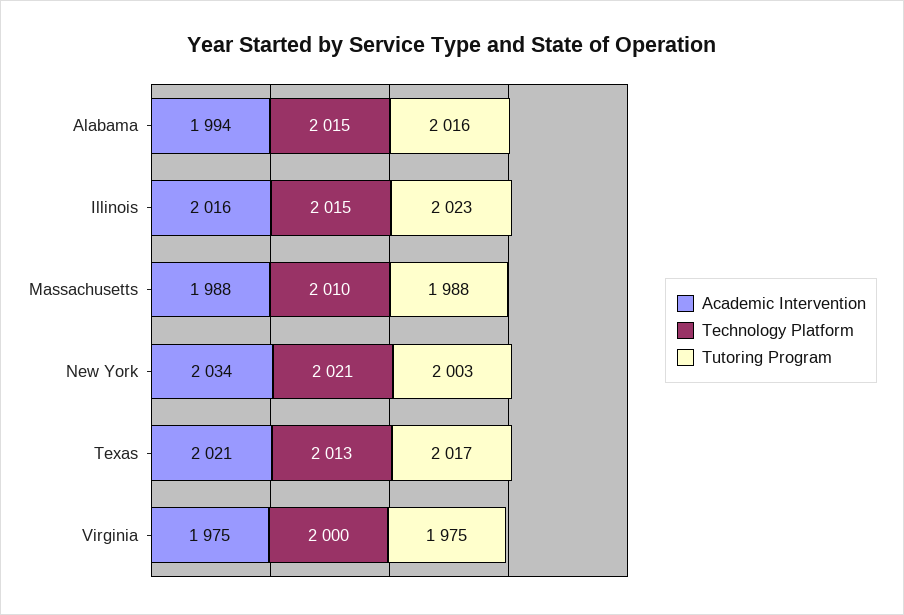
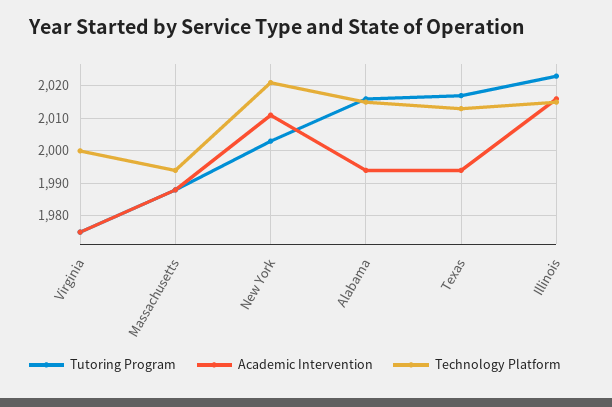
  {
    "Academic Intervention": {
      "Alabama": 1994,
      "Illinois": 2016,
      "Massachusetts": 1988,
-     "New York": 2034,
+     "New York": 2010,
-     "Texas": 2021,
+     "Texas": 1995,
      "Virginia": 1975
    },
    "Technology Platform": {
      "Alabama": 2015,
      "Illinois": 2015,
-     "Massachusetts": 2010,
+     "Massachusetts": 1995,
      "New York": 2021,
      "Texas": 2013,
      "Virginia": 2000
    },
    "Tutoring Program": {
      "Alabama": 2016,
      "Illinois": 2023,
      "Massachusetts": 1988,
      "New York": 2003,
      "Texas": 2017,
      "Virginia": 1975
    }
  }

